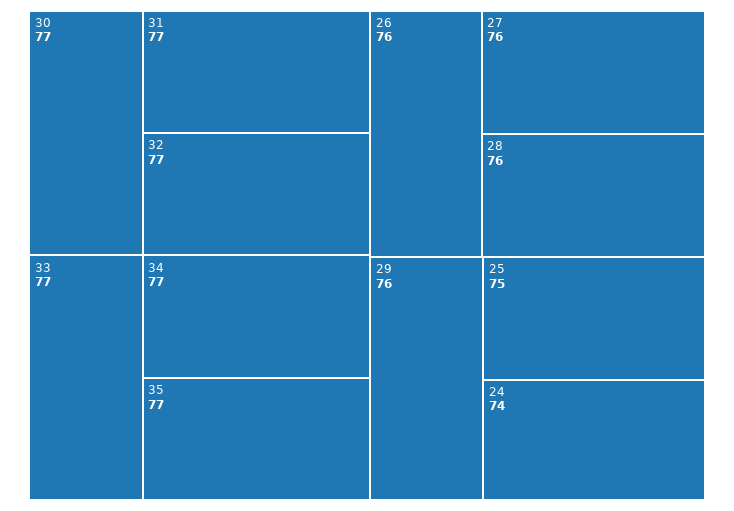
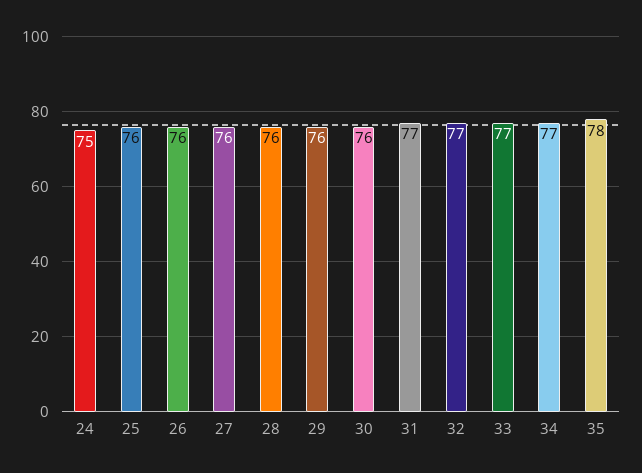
  {
-   "30": 77,
+   "30": 76,
    "31": 77,
    "32": 77,
    "33": 77,
    "34": 77,
-   "35": 77,
+   "35": 78,
    "26": 76,
    "27": 76,
    "28": 76,
    "29": 76,
-   "25": 75,
+   "25": 76,
-   "24": 74
+   "24": 75
  }

